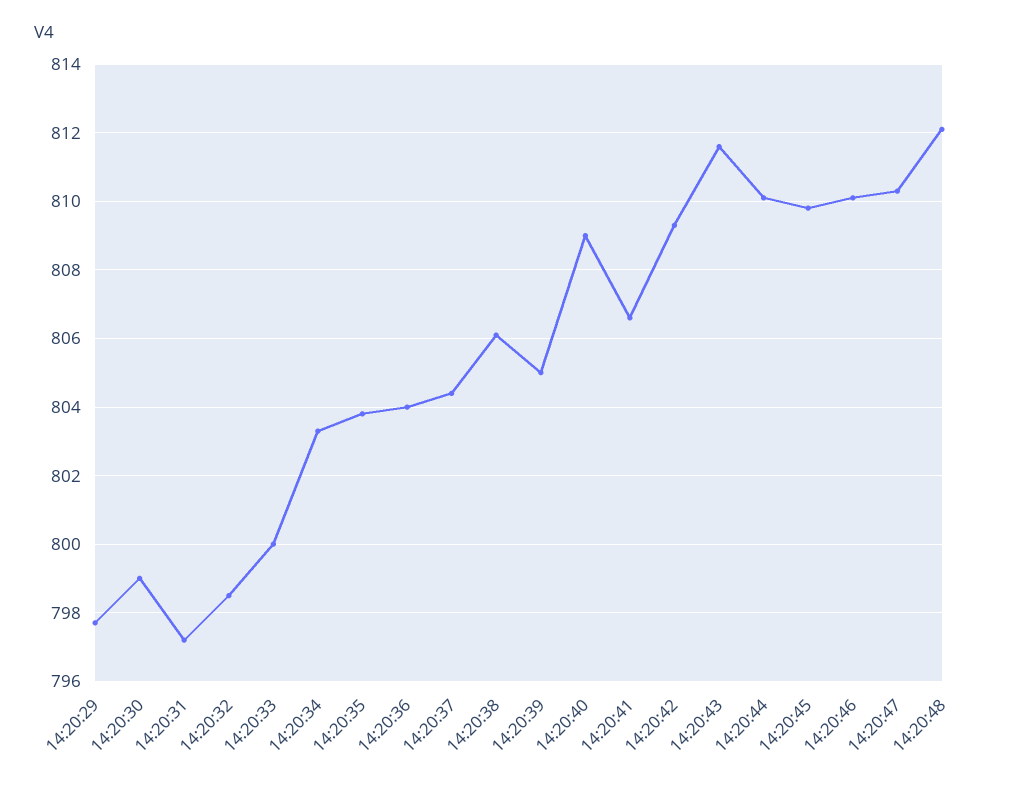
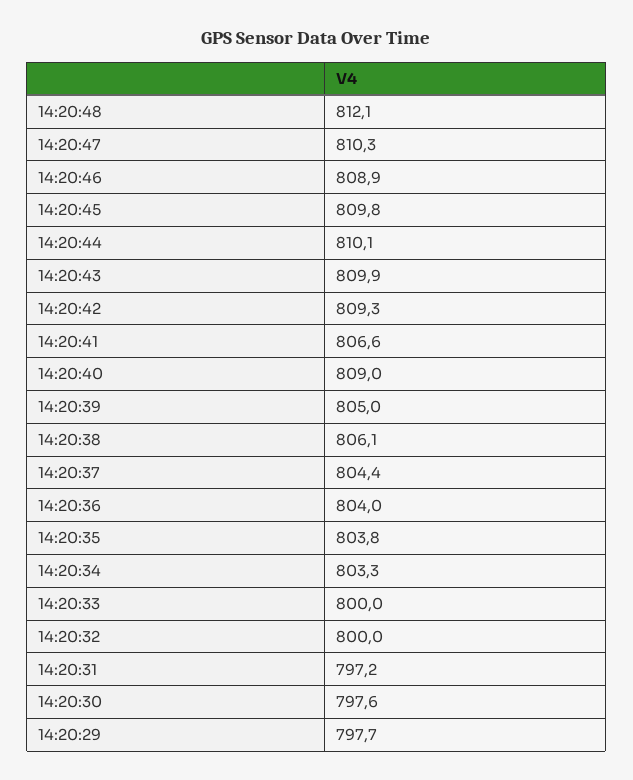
  {
    "14:20:29": 797.7,
-   "14:20:30": 799,
+   "14:20:30": 797.6,
    "14:20:31": 797.2,
-   "14:20:32": 798.5,
+   "14:20:32": 800,
    "14:20:33": 800,
    "14:20:34": 803.3,
    "14:20:35": 803.8,
    "14:20:36": 804,
    "14:20:37": 804.4,
    "14:20:38": 806.1,
    "14:20:39": 805,
    "14:20:40": 809,
    "14:20:41": 806.6,
    "14:20:42": 809.3,
-   "14:20:43": 811.5,
+   "14:20:43": 809.9,
    "14:20:44": 810.1,
    "14:20:45": 809.8,
-   "14:20:46": 810,
+   "14:20:46": 808.9,
    "14:20:47": 810.3,
    "14:20:48": 812.1
  }

